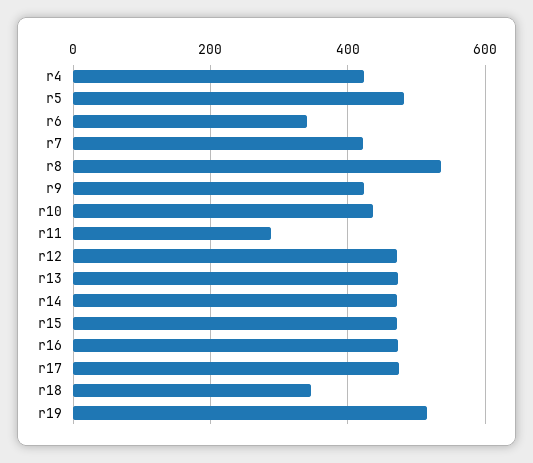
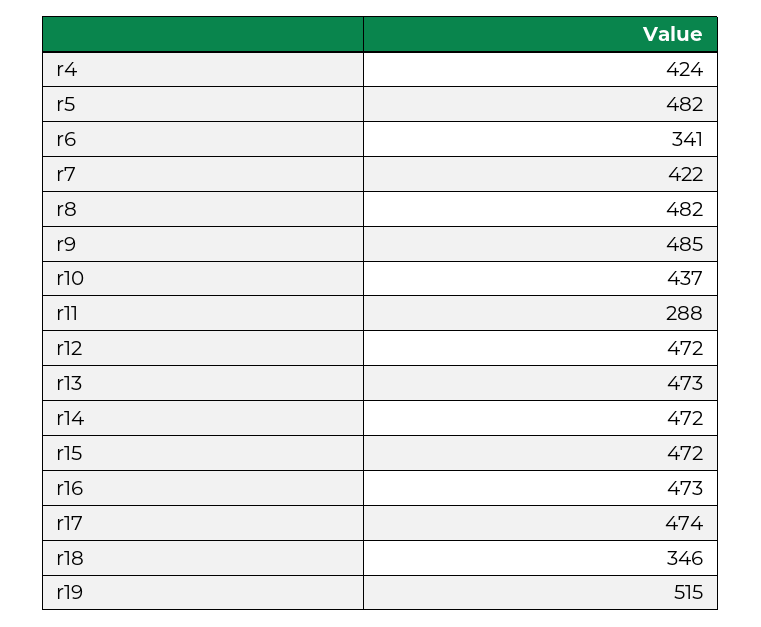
  {
    "r4": 424,
    "r5": 482,
    "r6": 341,
    "r7": 422,
-   "r8": 540,
+   "r8": 482,
-   "r9": 420,
+   "r9": 485,
    "r10": 437,
    "r11": 288,
    "r12": 472,
    "r13": 473,
    "r14": 472,
    "r15": 472,
    "r16": 473,
    "r17": 474,
    "r18": 346,
    "r19": 515
  }

